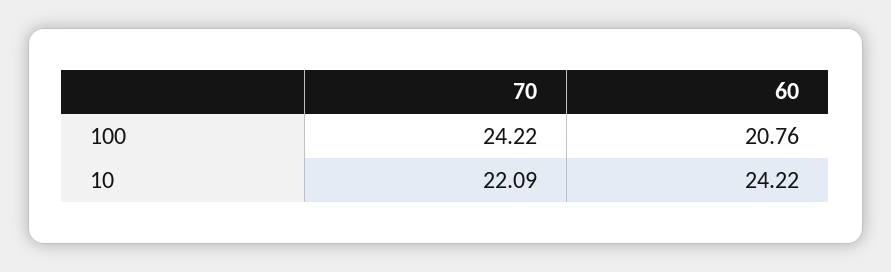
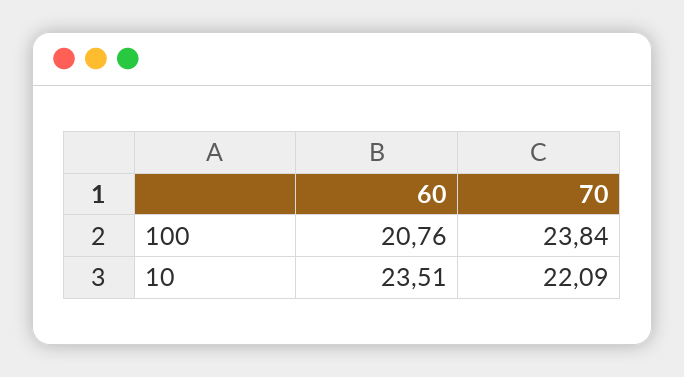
  {
    "70": {
-     "100": 24.22,
+     "100": 23.84,
      "10": 22.09
    },
    "60": {
      "100": 20.76,
-     "10": 24.22
+     "10": 23.51
    }
  }

